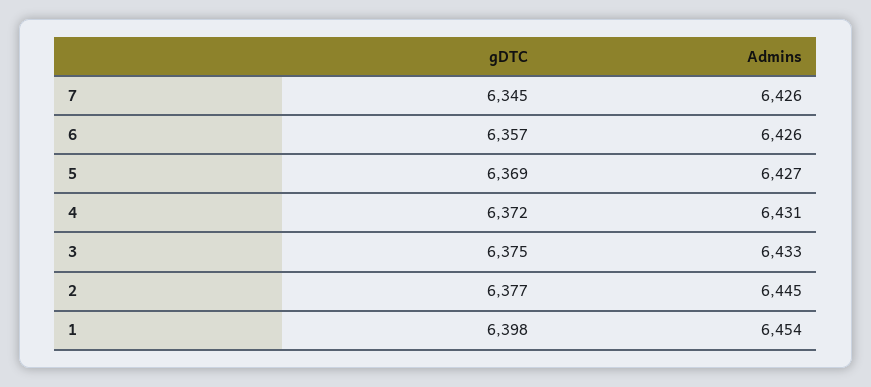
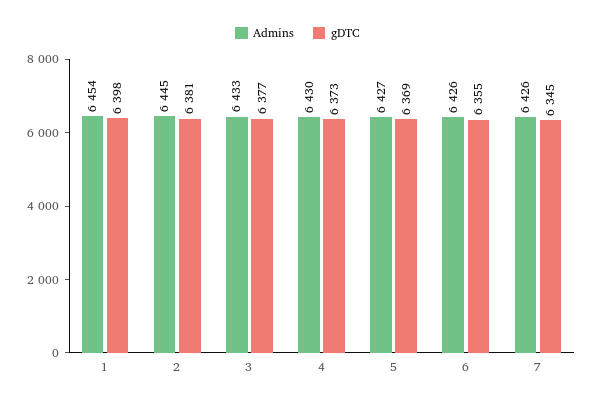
  {
    "gDTC": {
      "7": 6345,
-     "6": 6357,
+     "6": 6355,
      "5": 6369,
-     "4": 6372,
+     "4": 6373,
-     "3": 6375,
+     "3": 6377,
-     "2": 6377,
+     "2": 6381,
      "1": 6398
    },
    "Admins": {
      "7": 6426,
      "6": 6426,
      "5": 6427,
-     "4": 6431,
+     "4": 6430,
      "3": 6433,
      "2": 6445,
      "1": 6454
    }
  }

